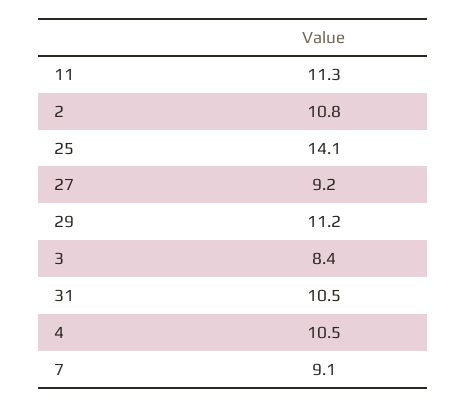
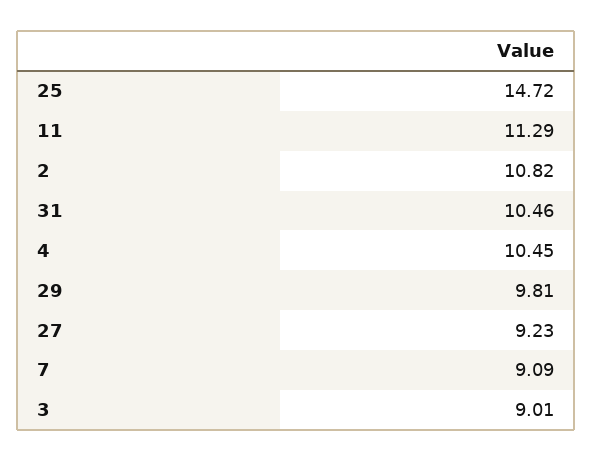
  {
    "11": 11.29,
    "2": 10.82,
-   "25": 14.1,
+   "25": 14.72,
    "27": 9.23,
-   "29": 11.2,
+   "29": 9.81,
-   "3": 8.4,
+   "3": 9.01,
    "31": 10.46,
    "4": 10.45,
    "7": 9.09
  }

